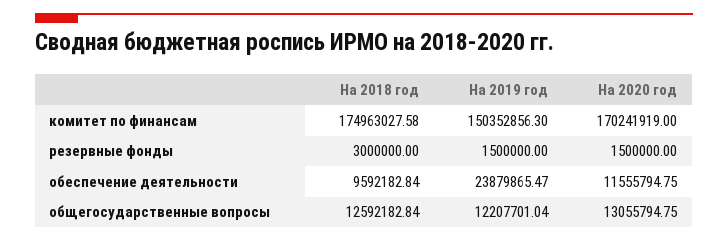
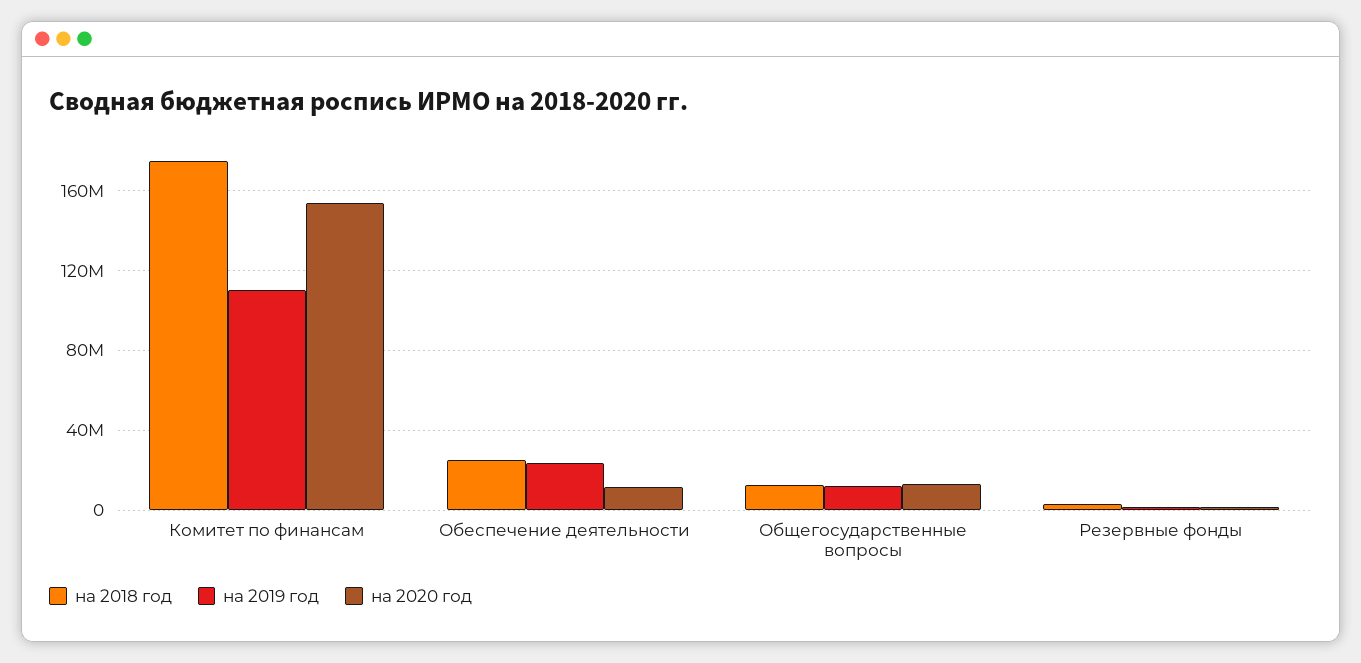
  {
    "На 2018 год": {
      "комитет по финансам": 174963027.58,
      "резервные фонды": 3000000,
-     "обеспечение деятельности": 9592182.84,
+     "обеспечение деятельности": 25000000,
      "общегосударственные вопросы": 12592182.84
    },
    "На 2019 год": {
-     "комитет по финансам": 150352856.3,
+     "комитет по финансам": 110000000,
      "резервные фонды": 1500000,
      "обеспечение деятельности": 23879865.47,
      "общегосударственные вопросы": 12207701.04
    },
    "На 2020 год": {
-     "комитет по финансам": 170241919,
+     "комитет по финансам": 155000000,
      "резервные фонды": 1500000,
      "обеспечение деятельности": 11555794.75,
      "общегосударственные вопросы": 13055794.75
    }
  }

